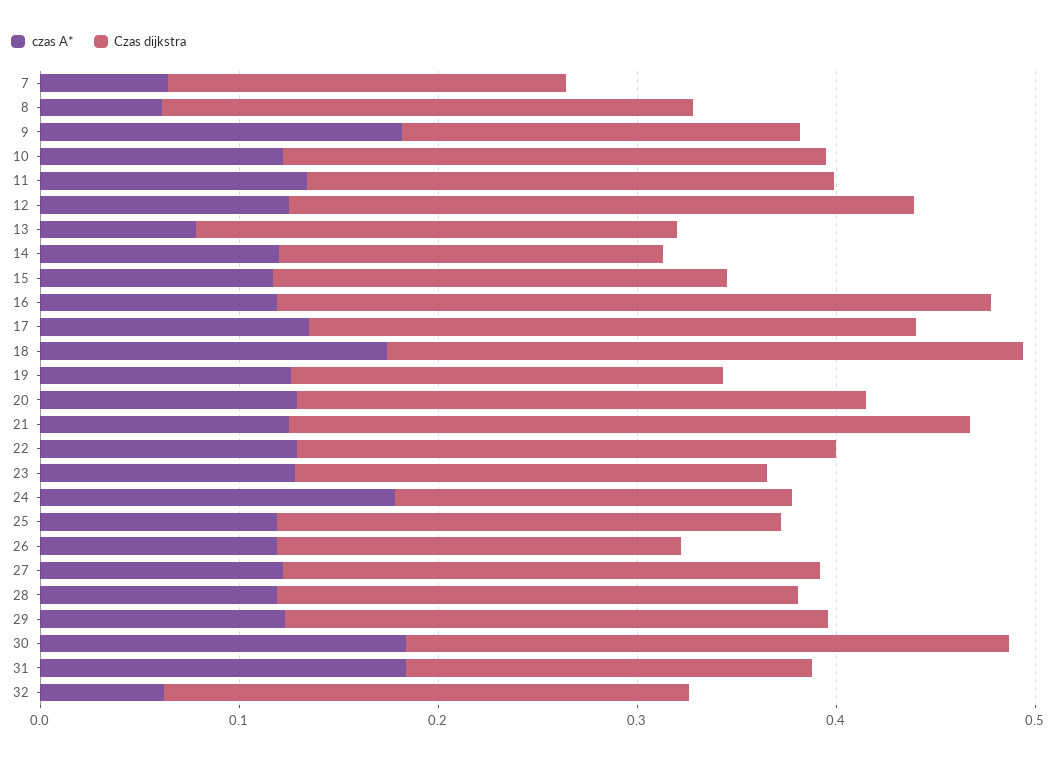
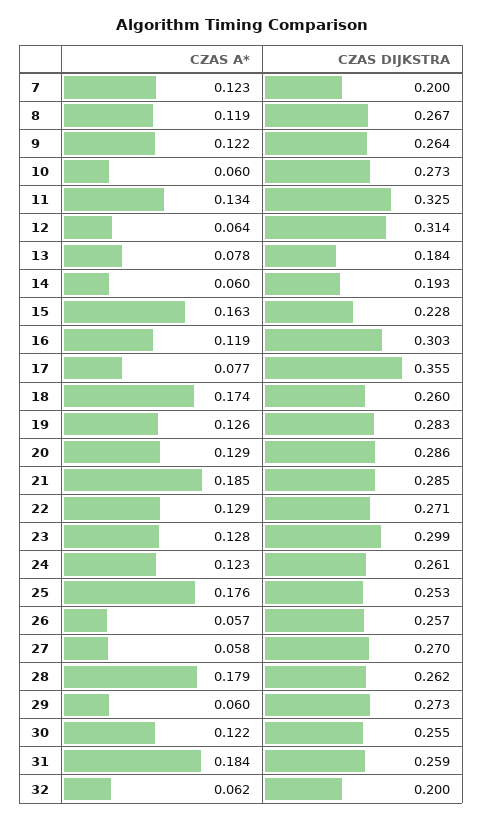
  {
    "czas A*": {
-     "7": 0.06,
+     "7": 0.123,
-     "8": 0.06,
+     "8": 0.119,
-     "9": 0.18,
+     "9": 0.122,
-     "10": 0.12,
+     "10": 0.06,
      "11": 0.134,
-     "12": 0.12,
+     "12": 0.064,
      "13": 0.078,
-     "14": 0.12,
+     "14": 0.06,
-     "15": 0.12,
+     "15": 0.163,
      "16": 0.119,
-     "17": 0.14,
+     "17": 0.077,
      "18": 0.174,
      "19": 0.126,
      "20": 0.129,
-     "21": 0.12,
+     "21": 0.185,
      "22": 0.129,
      "23": 0.128,
-     "24": 0.18,
+     "24": 0.123,
-     "25": 0.12,
+     "25": 0.176,
-     "26": 0.12,
+     "26": 0.057,
-     "27": 0.12,
+     "27": 0.058,
-     "28": 0.12,
+     "28": 0.179,
-     "29": 0.12,
+     "29": 0.06,
-     "30": 0.18,
+     "30": 0.122,
      "31": 0.184,
      "32": 0.062
    },
    "Czas dijkstra": {
      "7": 0.2,
      "8": 0.267,
-     "9": 0.2,
+     "9": 0.264,
      "10": 0.273,
-     "11": 0.26,
+     "11": 0.325,
      "12": 0.314,
-     "13": 0.24,
+     "13": 0.184,
      "14": 0.193,
      "15": 0.228,
-     "16": 0.36,
+     "16": 0.303,
-     "17": 0.3,
+     "17": 0.355,
-     "18": 0.32,
+     "18": 0.26,
-     "19": 0.22,
+     "19": 0.283,
      "20": 0.286,
-     "21": 0.34,
+     "21": 0.285,
      "22": 0.271,
-     "23": 0.24,
+     "23": 0.299,
-     "24": 0.2,
+     "24": 0.261,
      "25": 0.253,
-     "26": 0.2,
+     "26": 0.257,
      "27": 0.27,
      "28": 0.262,
      "29": 0.273,
-     "30": 0.3,
+     "30": 0.255,
-     "31": 0.2,
+     "31": 0.259,
-     "32": 0.26
+     "32": 0.2
    }
  }

